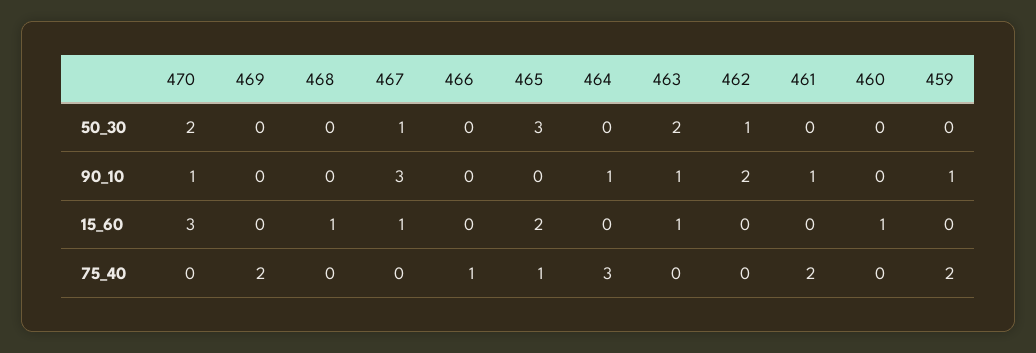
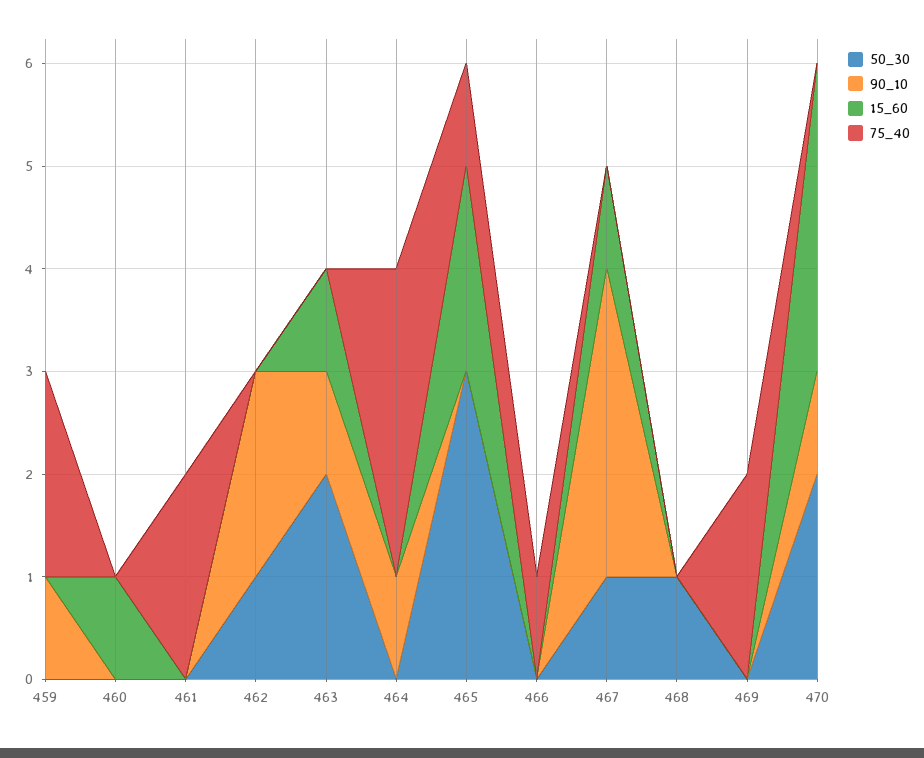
  {
    "50_30": {
      "470": 2,
      "469": 0,
-     "468": 0,
+     "468": 1,
      "467": 1,
      "466": 0,
      "465": 3,
      "464": 0,
      "463": 2,
      "462": 1,
      "461": 0,
      "460": 0,
      "459": 0
    },
    "90_10": {
      "470": 1,
      "469": 0,
      "468": 0,
      "467": 3,
      "466": 0,
      "465": 0,
      "464": 1,
      "463": 1,
      "462": 2,
-     "461": 1,
+     "461": 0,
      "460": 0,
      "459": 1
    },
    "15_60": {
      "470": 3,
      "469": 0,
-     "468": 1,
+     "468": 0,
      "467": 1,
      "466": 0,
      "465": 2,
      "464": 0,
      "463": 1,
      "462": 0,
      "461": 0,
      "460": 1,
      "459": 0
    },
    "75_40": {
      "470": 0,
      "469": 2,
      "468": 0,
      "467": 0,
      "466": 1,
      "465": 1,
      "464": 3,
      "463": 0,
      "462": 0,
      "461": 2,
      "460": 0,
      "459": 2
    }
  }

